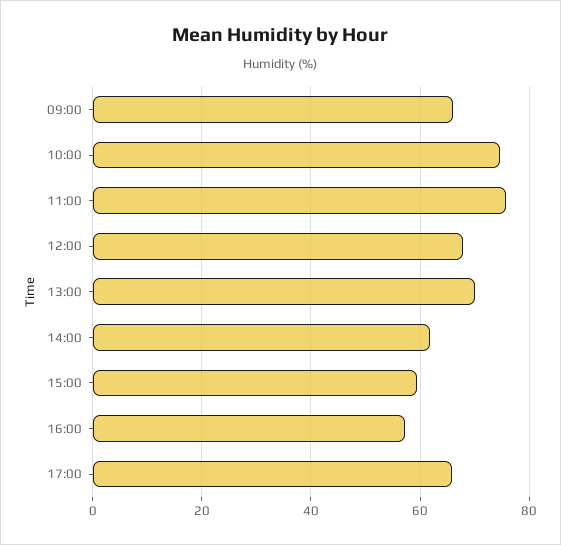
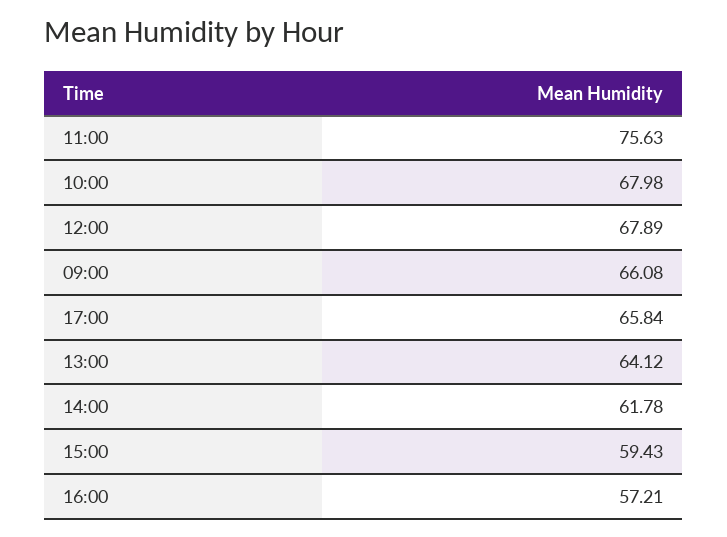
  {
    "09:00": 66.08,
-   "10:00": 74,
+   "10:00": 67.98,
    "11:00": 75.63,
    "12:00": 67.89,
-   "13:00": 70,
+   "13:00": 64.12,
    "14:00": 61.78,
    "15:00": 59.43,
    "16:00": 57.21,
    "17:00": 65.84
  }

